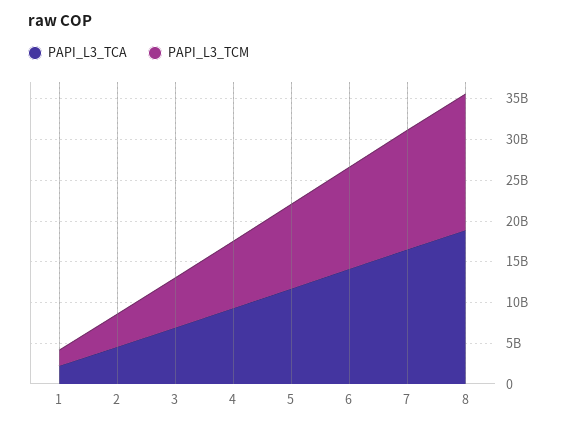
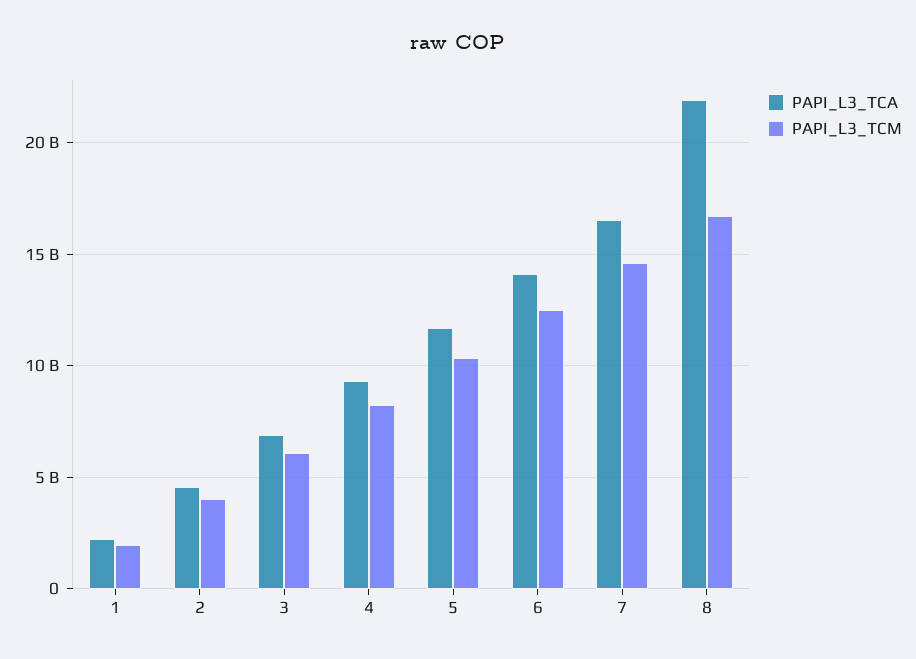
  {
    "PAPI_L3_TCA": {
      "1": 2000000000,
      "2": 4500000000,
      "3": 7000000000,
      "4": 9500000000,
      "5": 11500000000,
      "6": 14000000000,
      "7": 16500000000,
-     "8": 19000000000
+     "8": 22000000000
    },
    "PAPI_L3_TCM": {
      "1": 2000000000,
      "2": 4000000000,
      "3": 6000000000,
      "4": 8000000000,
      "5": 10500000000,
      "6": 12500000000,
      "7": 14500000000,
      "8": 16500000000
    }
  }

